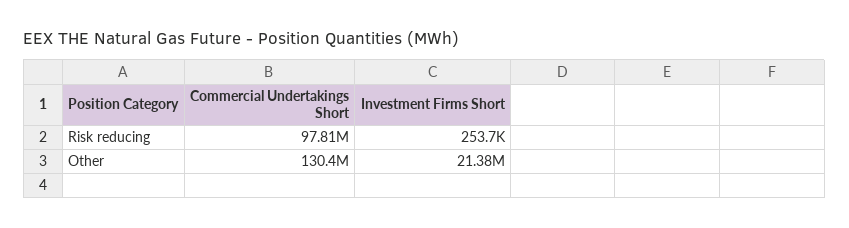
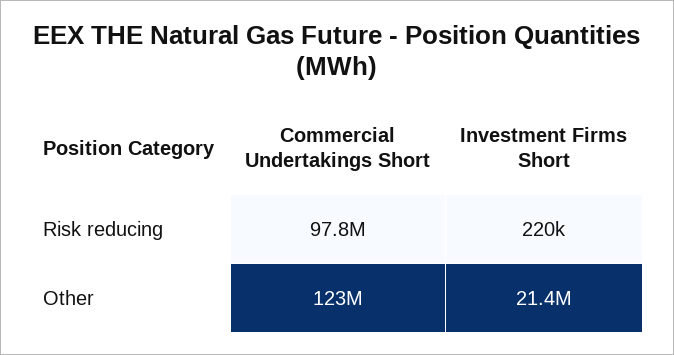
  {
    "Commercial Undertakings Short": {
      "Risk reducing": 97810000,
-     "Other": 130400000
+     "Other": 123000000
    },
    "Investment Firms Short": {
-     "Risk reducing": 253700,
+     "Risk reducing": 220000,
      "Other": 21380000
    }
  }

